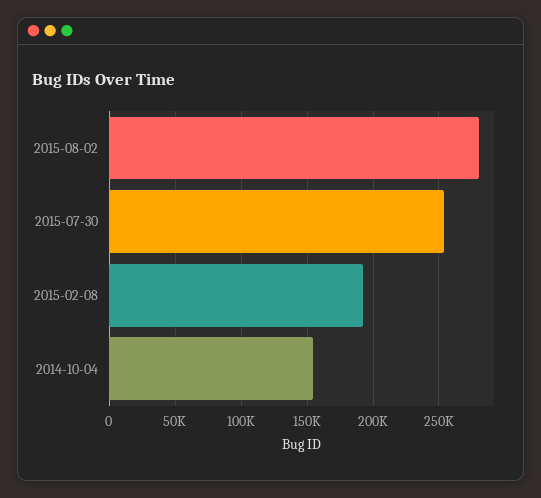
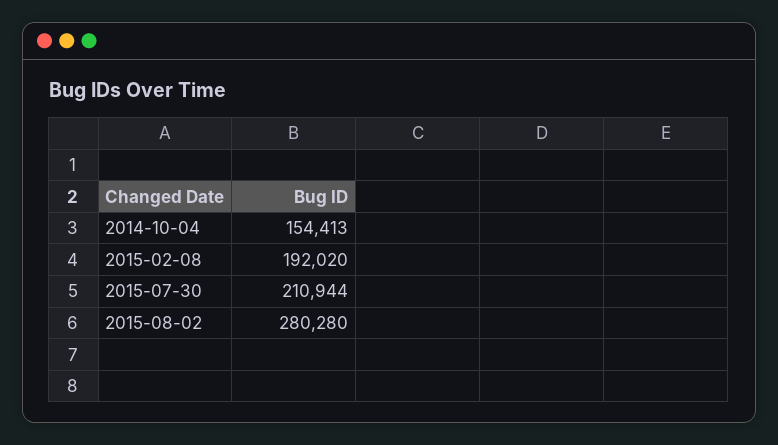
  {
    "2015-08-02": 280280,
-   "2015-07-30": 255000,
+   "2015-07-30": 210944,
    "2015-02-08": 192020,
    "2014-10-04": 154413
  }

